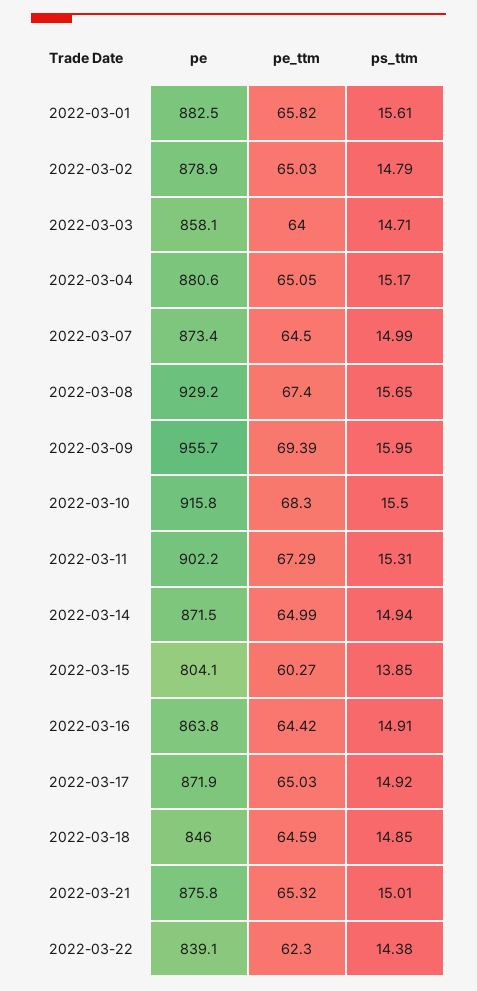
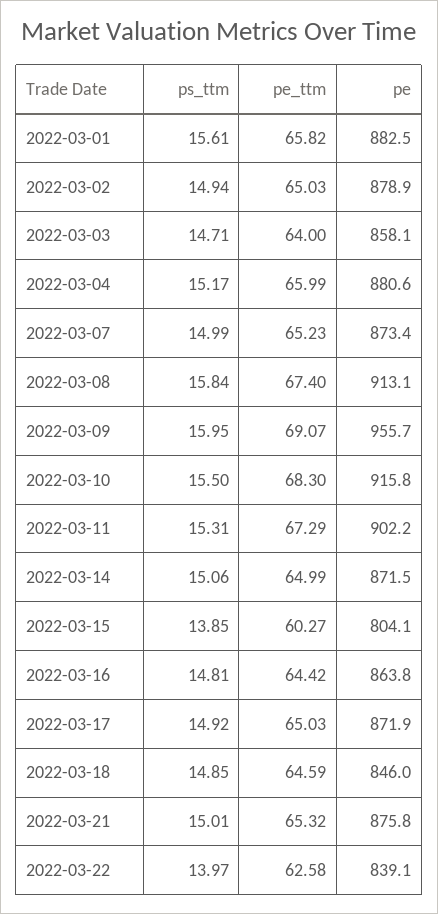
  {
    "pe": {
      "2022-03-01": 882.5,
      "2022-03-02": 878.9,
      "2022-03-03": 858.1,
      "2022-03-04": 880.6,
      "2022-03-07": 873.4,
-     "2022-03-08": 929.2,
+     "2022-03-08": 913.1,
      "2022-03-09": 955.7,
      "2022-03-10": 915.8,
      "2022-03-11": 902.2,
      "2022-03-14": 871.5,
      "2022-03-15": 804.1,
      "2022-03-16": 863.8,
      "2022-03-17": 871.9,
      "2022-03-18": 846,
      "2022-03-21": 875.8,
      "2022-03-22": 839.1
    },
    "pe_ttm": {
      "2022-03-01": 65.82,
      "2022-03-02": 65.03,
      "2022-03-03": 64,
-     "2022-03-04": 65.05,
+     "2022-03-04": 65.99,
-     "2022-03-07": 64.5,
+     "2022-03-07": 65.23,
      "2022-03-08": 67.4,
-     "2022-03-09": 69.39,
+     "2022-03-09": 69.07,
      "2022-03-10": 68.3,
      "2022-03-11": 67.29,
      "2022-03-14": 64.99,
      "2022-03-15": 60.27,
      "2022-03-16": 64.42,
      "2022-03-17": 65.03,
      "2022-03-18": 64.59,
      "2022-03-21": 65.32,
-     "2022-03-22": 62.3
+     "2022-03-22": 62.58
    },
    "ps_ttm": {
      "2022-03-01": 15.61,
-     "2022-03-02": 14.79,
+     "2022-03-02": 14.94,
      "2022-03-03": 14.71,
      "2022-03-04": 15.17,
      "2022-03-07": 14.99,
-     "2022-03-08": 15.65,
+     "2022-03-08": 15.84,
      "2022-03-09": 15.95,
      "2022-03-10": 15.5,
      "2022-03-11": 15.31,
-     "2022-03-14": 14.94,
+     "2022-03-14": 15.06,
      "2022-03-15": 13.85,
-     "2022-03-16": 14.91,
+     "2022-03-16": 14.81,
      "2022-03-17": 14.92,
      "2022-03-18": 14.85,
      "2022-03-21": 15.01,
-     "2022-03-22": 14.38
+     "2022-03-22": 13.97
    }
  }

